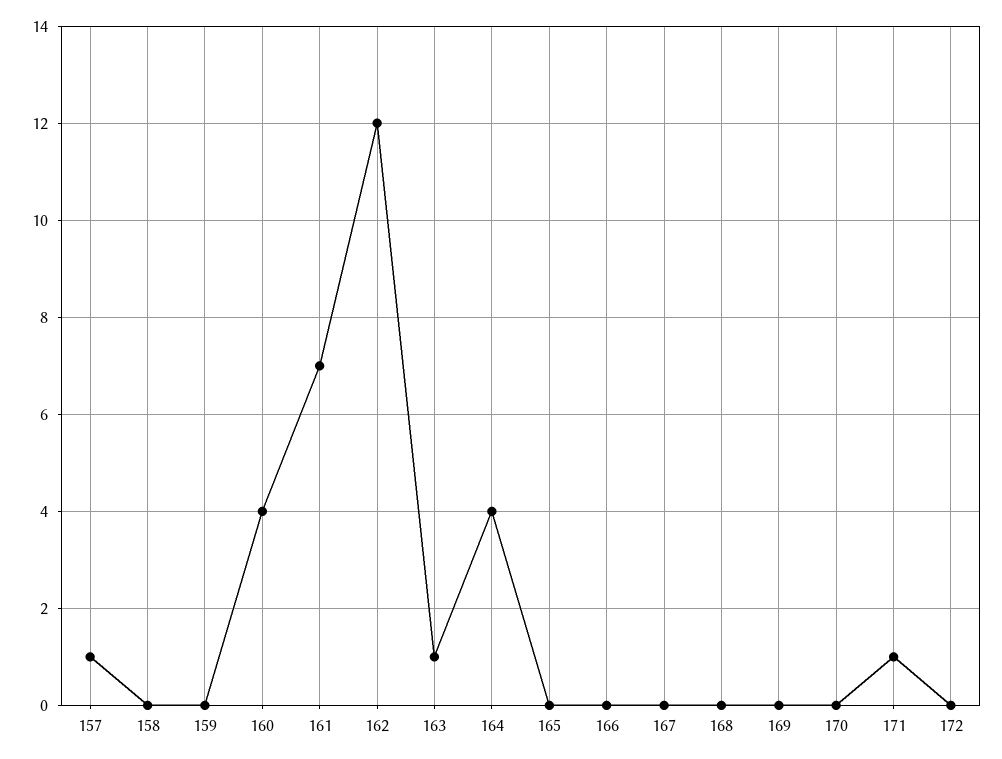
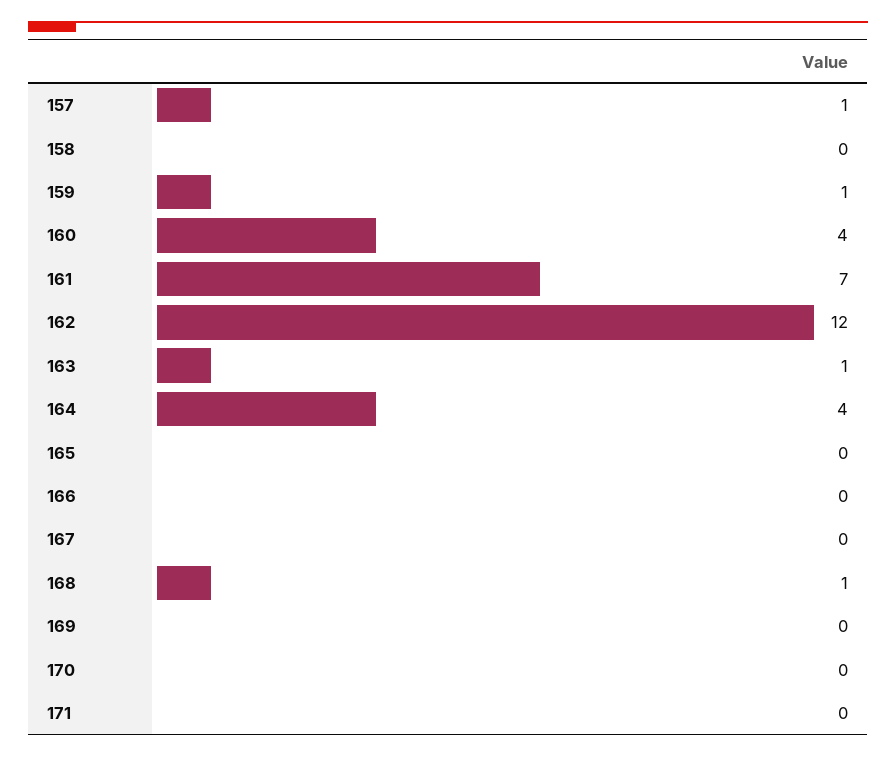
  {
    "157": 1,
    "158": 0,
-   "159": 0,
+   "159": 1,
    "160": 4,
    "161": 7,
    "162": 12,
    "163": 1,
    "164": 4,
    "165": 0,
    "166": 0,
    "167": 0,
-   "168": 0,
+   "168": 1,
    "169": 0,
    "170": 0,
-   "171": 1,
+   "171": 0
-   "172": 0
  }

